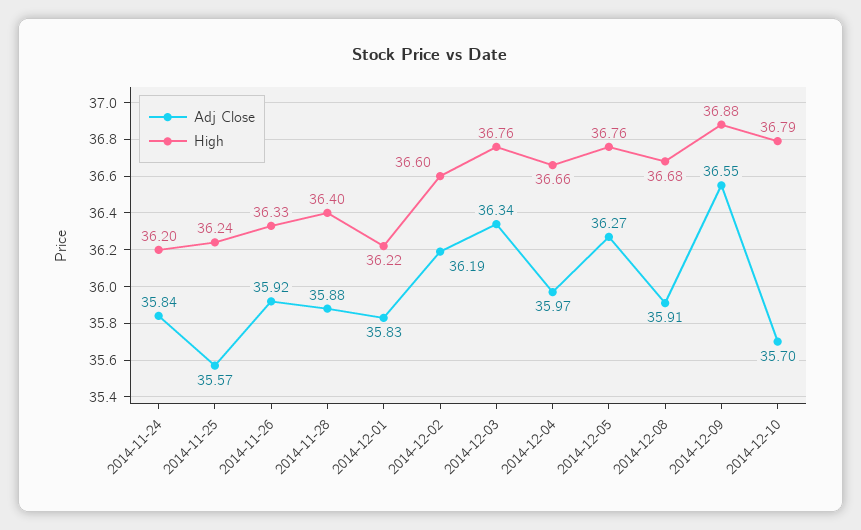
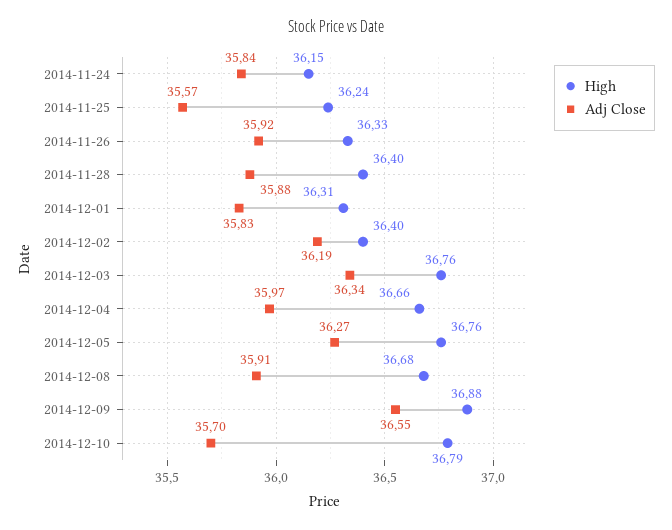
  {
    "Adj Close": {
      "2014-11-24": 35.84,
      "2014-11-25": 35.57,
      "2014-11-26": 35.92,
      "2014-11-28": 35.88,
      "2014-12-01": 35.83,
      "2014-12-02": 36.19,
      "2014-12-03": 36.34,
      "2014-12-04": 35.97,
      "2014-12-05": 36.27,
      "2014-12-08": 35.91,
      "2014-12-09": 36.55,
      "2014-12-10": 35.7
    },
    "High": {
-     "2014-11-24": 36.2,
+     "2014-11-24": 36.15,
      "2014-11-25": 36.24,
      "2014-11-26": 36.33,
      "2014-11-28": 36.4,
-     "2014-12-01": 36.22,
+     "2014-12-01": 36.31,
-     "2014-12-02": 36.6,
+     "2014-12-02": 36.4,
      "2014-12-03": 36.76,
      "2014-12-04": 36.66,
      "2014-12-05": 36.76,
      "2014-12-08": 36.68,
      "2014-12-09": 36.88,
      "2014-12-10": 36.79
    }
  }

